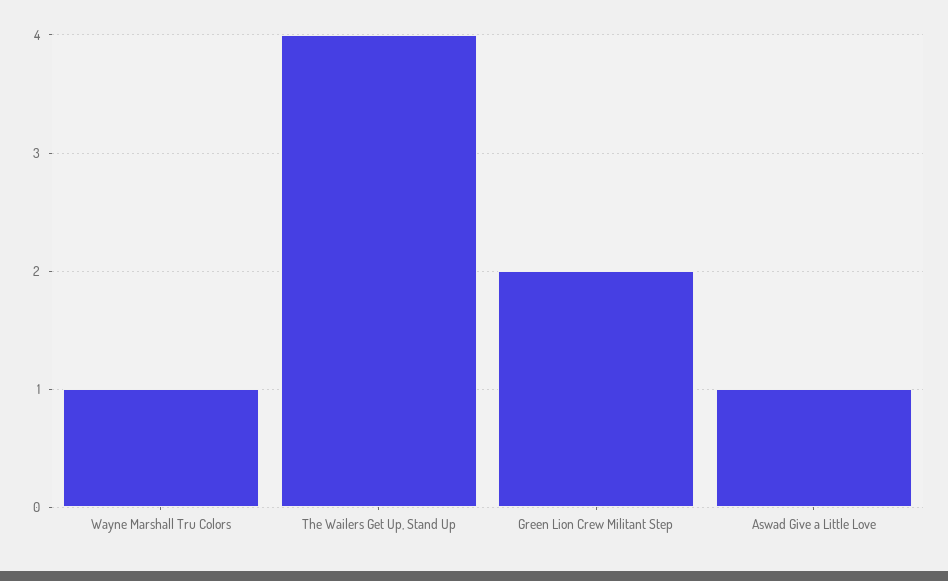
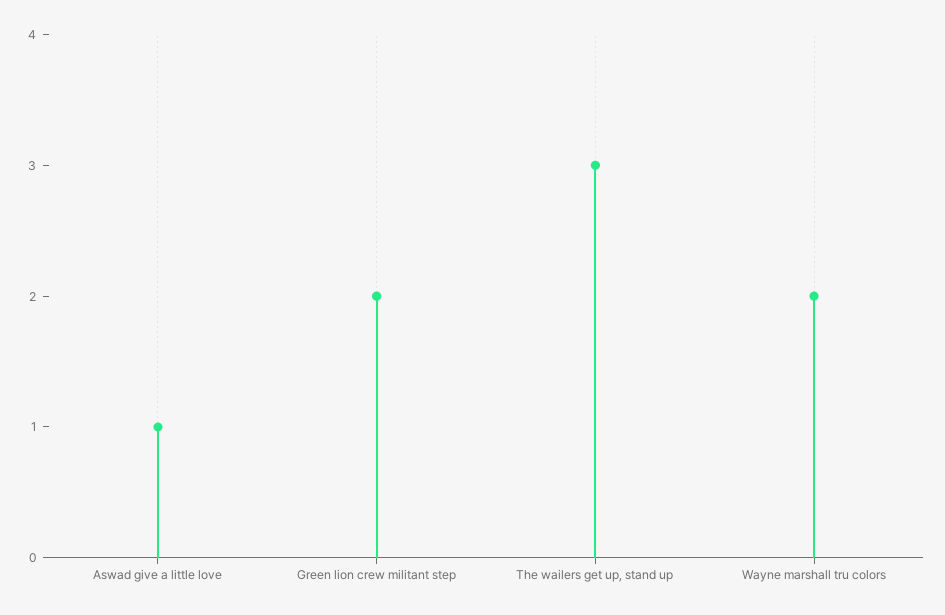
  {
-   "Wayne Marshall Tru Colors": 1,
+   "Wayne Marshall Tru Colors": 2,
-   "The Wailers Get Up, Stand Up": 4,
+   "The Wailers Get Up, Stand Up": 3,
    "Green Lion Crew Militant Step": 2,
    "Aswad Give a Little Love": 1
  }

